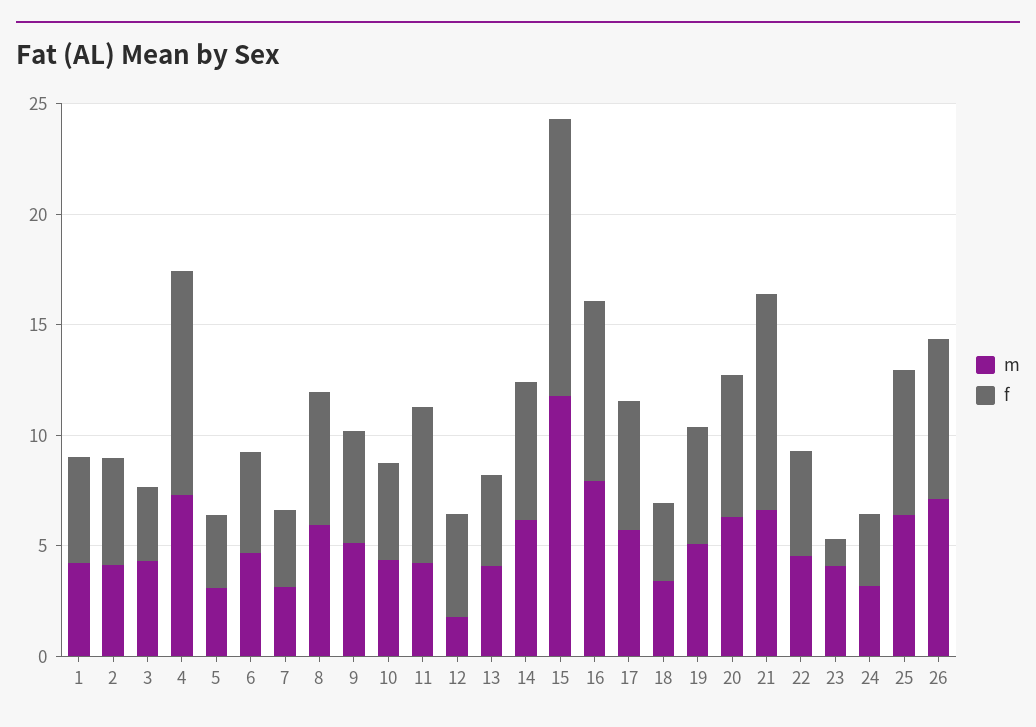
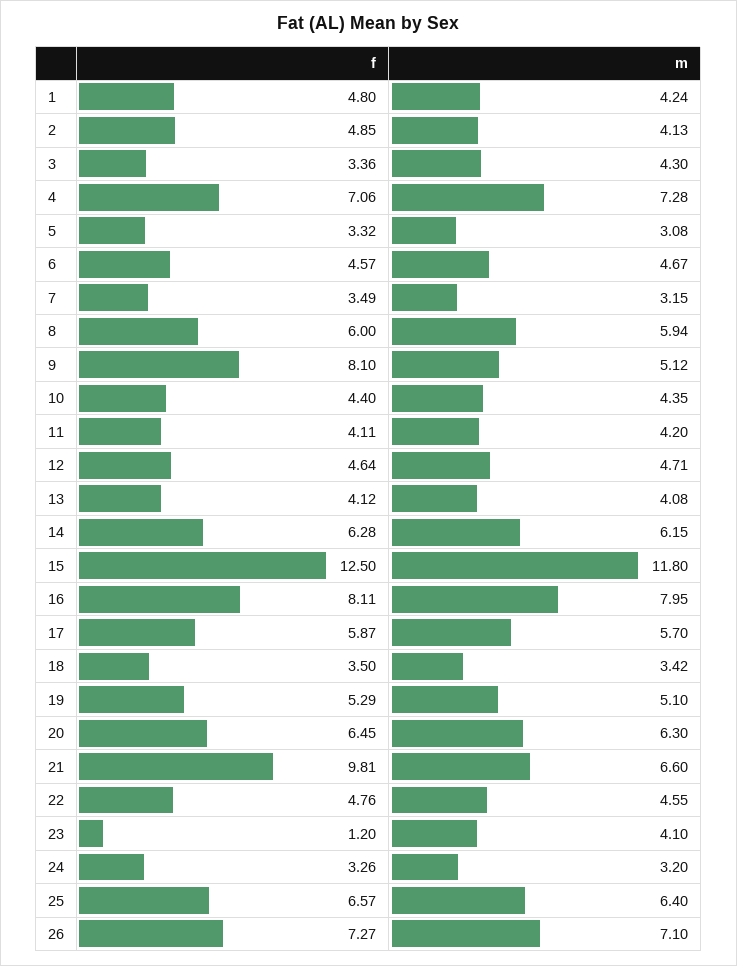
  {
    "m": {
      "1": 4.24,
      "2": 4.13,
      "3": 4.3,
      "4": 7.28,
      "5": 3.08,
      "6": 4.67,
      "7": 3.15,
      "8": 5.94,
      "9": 5.12,
      "10": 4.35,
      "11": 4.2,
-     "12": 2,
+     "12": 4.71,
      "13": 4.08,
      "14": 6.15,
      "15": 11.8,
      "16": 7.95,
      "17": 5.7,
      "18": 3.42,
      "19": 5.1,
      "20": 6.3,
      "21": 6.6,
      "22": 4.55,
      "23": 4.1,
      "24": 3.2,
      "25": 6.4,
      "26": 7.1
    },
    "f": {
      "1": 4.8,
      "2": 4.85,
      "3": 3.36,
-     "4": 10,
+     "4": 7.06,
      "5": 3.32,
      "6": 4.57,
      "7": 3.49,
      "8": 6,
-     "9": 5,
+     "9": 8.1,
      "10": 4.4,
-     "11": 7,
+     "11": 4.11,
      "12": 4.64,
      "13": 4.12,
      "14": 6.28,
      "15": 12.5,
      "16": 8.11,
      "17": 5.87,
      "18": 3.5,
      "19": 5.29,
      "20": 6.45,
      "21": 9.81,
      "22": 4.76,
      "23": 1.2,
      "24": 3.26,
      "25": 6.57,
      "26": 7.27
    }
  }

